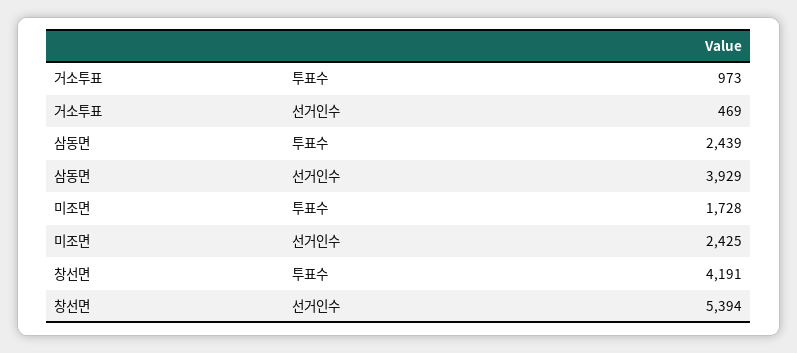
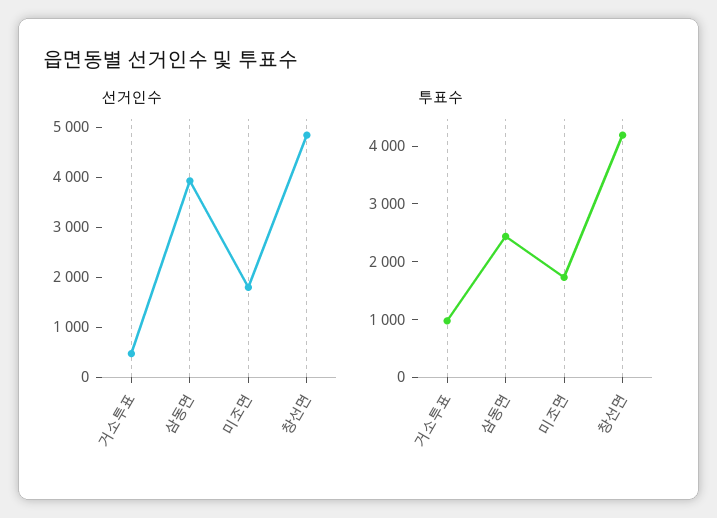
  {
    "투표수": {
      "거소투표": 973,
      "삼동면": 2439,
      "미조면": 1728,
      "창선면": 4191
    },
    "선거인수": {
      "거소투표": 469,
      "삼동면": 3929,
-     "미조면": 2425,
+     "미조면": 1800,
-     "창선면": 5394
+     "창선면": 4800
    }
  }

